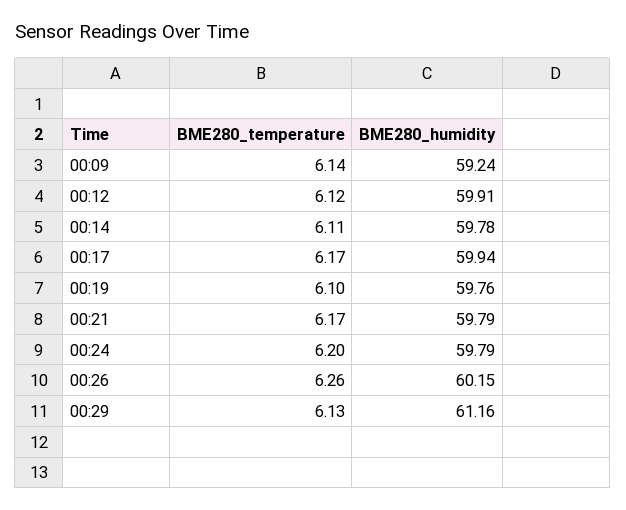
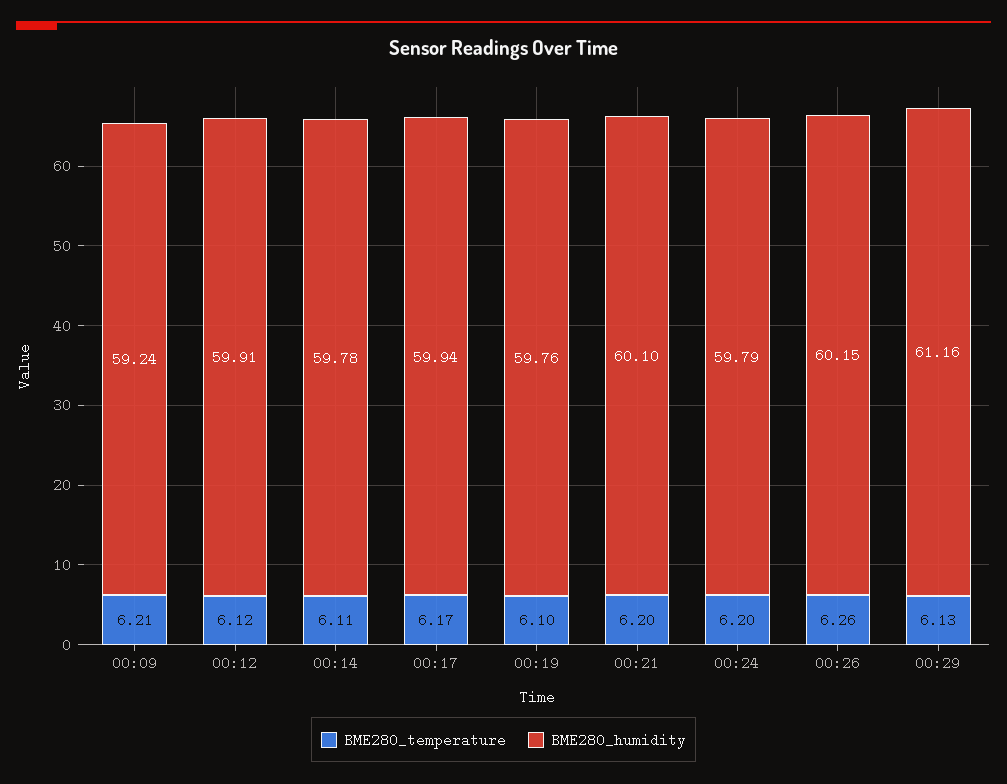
  {
    "BME280_temperature": {
-     "00:09": 6.14,
+     "00:09": 6.21,
      "00:12": 6.12,
      "00:14": 6.11,
      "00:17": 6.17,
      "00:19": 6.1,
-     "00:21": 6.17,
+     "00:21": 6.2,
      "00:24": 6.2,
      "00:26": 6.26,
      "00:29": 6.13
    },
    "BME280_humidity": {
      "00:09": 59.24,
      "00:12": 59.91,
      "00:14": 59.78,
      "00:17": 59.94,
      "00:19": 59.76,
-     "00:21": 59.79,
+     "00:21": 60.1,
      "00:24": 59.79,
      "00:26": 60.15,
      "00:29": 61.16
    }
  }

